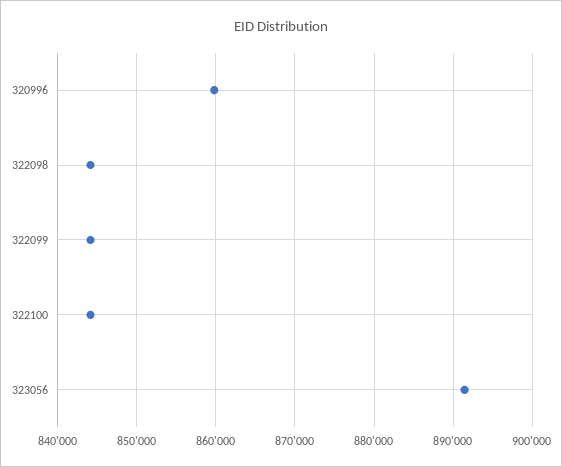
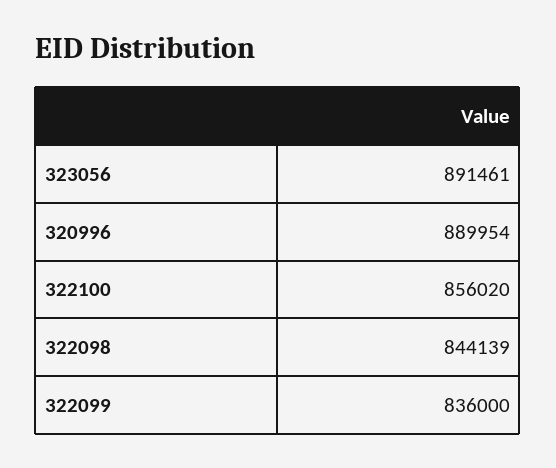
  {
-   "320996": 860000,
+   "320996": 889954,
    "322098": 844139,
-   "322099": 844000,
+   "322099": 836000,
-   "322100": 844000,
+   "322100": 856020,
    "323056": 891461
  }

